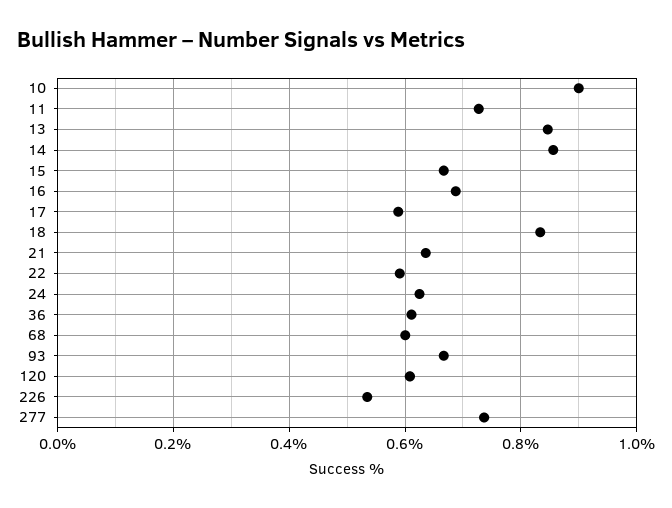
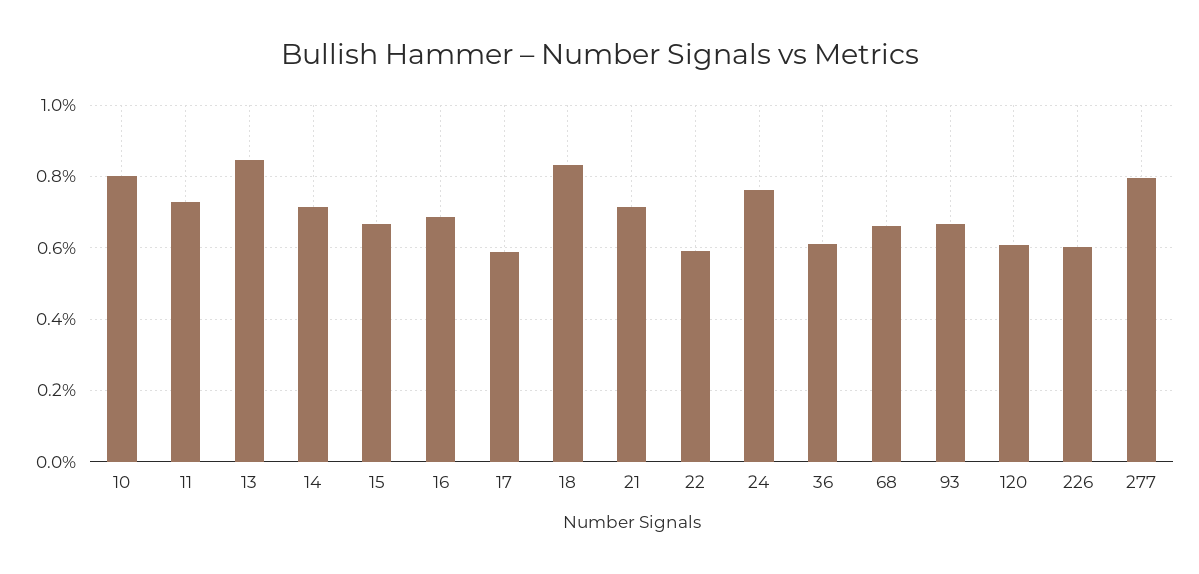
  {
-   "10": 0.9,
+   "10": 0.8,
    "11": 0.72,
    "13": 0.84,
-   "14": 0.86,
+   "14": 0.72,
    "15": 0.66,
    "16": 0.68,
    "17": 0.58,
    "18": 0.84,
-   "21": 0.64,
+   "21": 0.72,
    "22": 0.6,
-   "24": 0.62,
+   "24": 0.76,
    "36": 0.62,
-   "68": 0.6,
+   "68": 0.66,
    "93": 0.66,
    "120": 0.6,
-   "226": 0.54,
+   "226": 0.6,
-   "277": 0.74
+   "277": 0.8
  }

